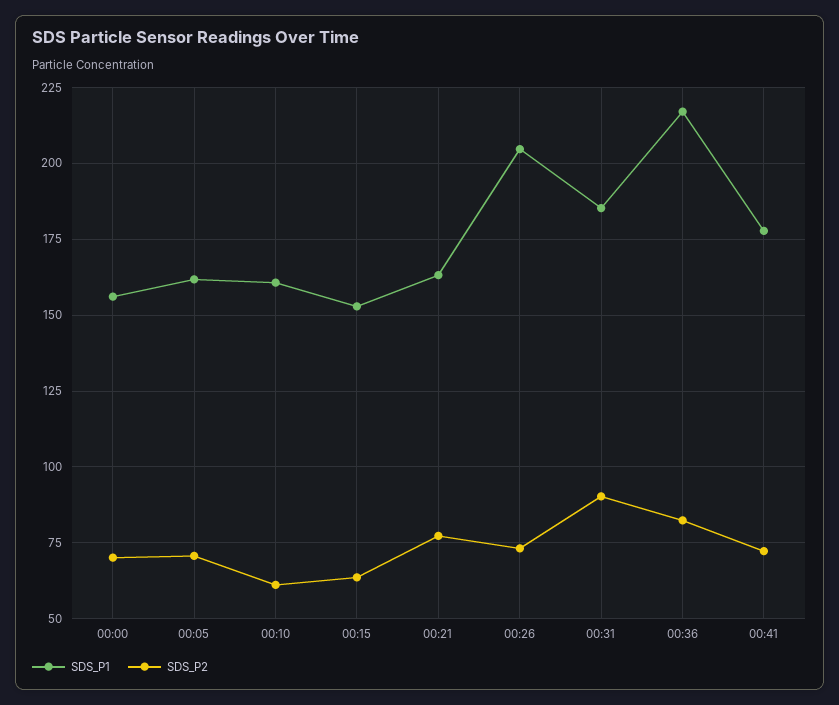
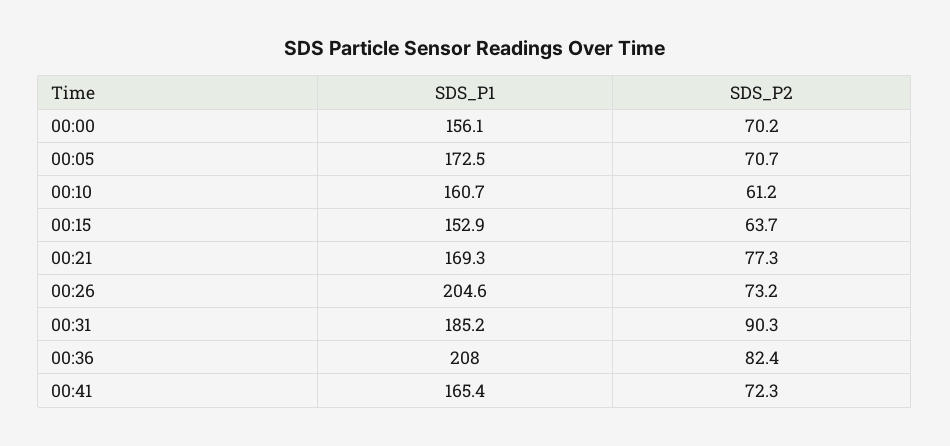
  {
    "SDS_P1": {
      "00:00": 156.1,
-     "00:05": 162.5,
+     "00:05": 172.5,
      "00:10": 160.7,
      "00:15": 152.9,
-     "00:21": 162.5,
+     "00:21": 169.3,
      "00:26": 204.6,
      "00:31": 185.2,
-     "00:36": 217.5,
+     "00:36": 208,
-     "00:41": 177.5
+     "00:41": 165.4
    },
    "SDS_P2": {
      "00:00": 70.2,
      "00:05": 70.7,
      "00:10": 61.2,
      "00:15": 63.7,
      "00:21": 77.3,
      "00:26": 73.2,
      "00:31": 90.3,
      "00:36": 82.4,
      "00:41": 72.3
    }
  }

